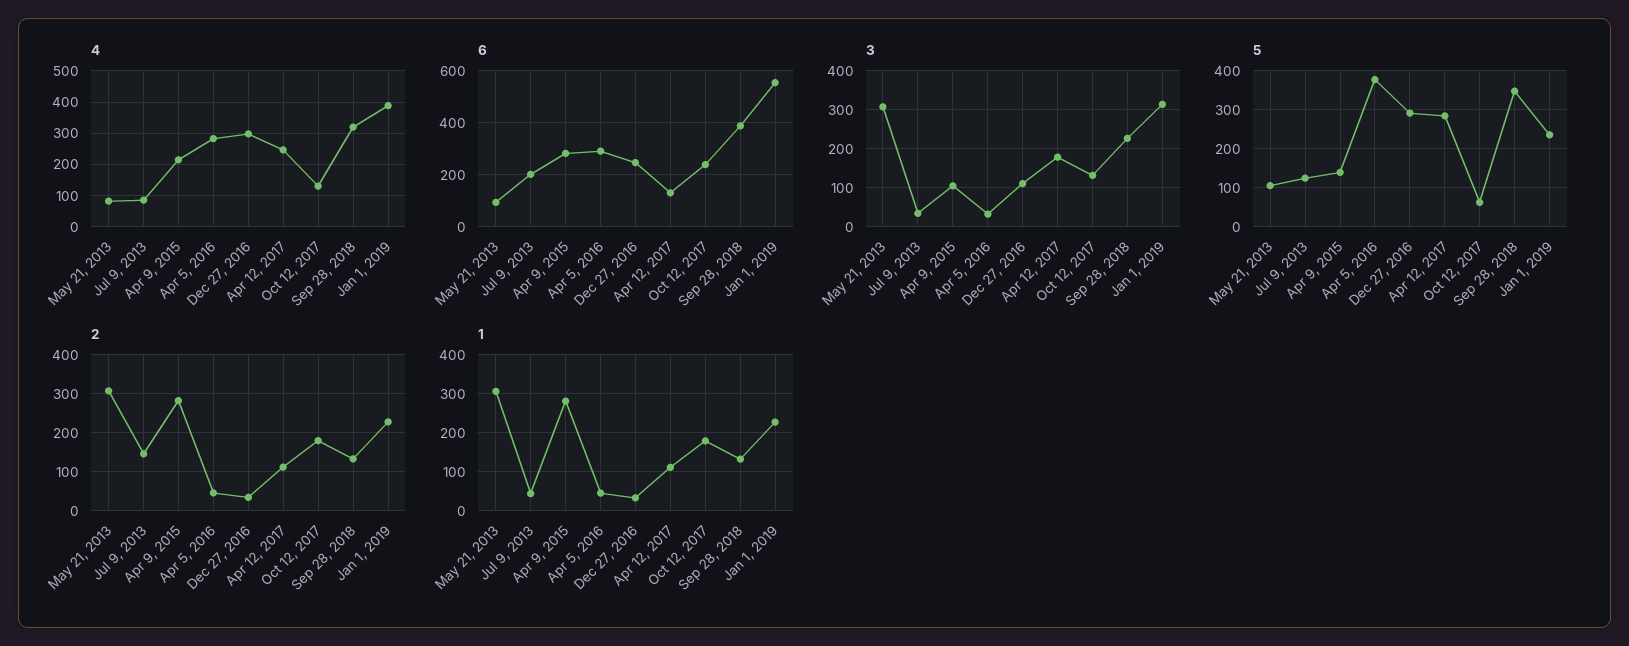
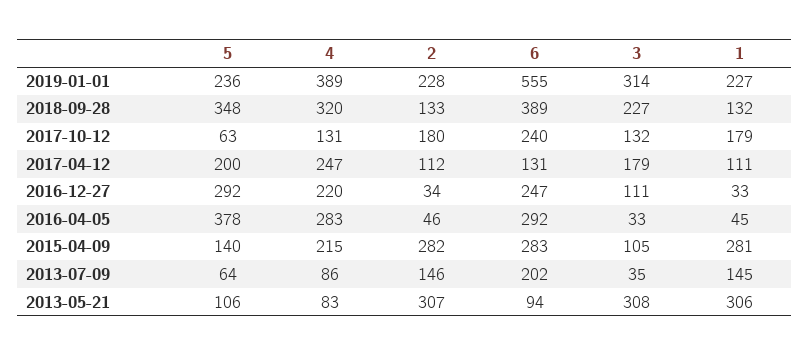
  {
    "4": {
      "May 21, 2013": 83,
      "Jul 9, 2013": 86,
      "Apr 9, 2015": 215,
      "Apr 5, 2016": 283,
-     "Dec 27, 2016": 300,
+     "Dec 27, 2016": 220,
      "Apr 12, 2017": 247,
      "Oct 12, 2017": 131,
      "Sep 28, 2018": 320,
      "Jan 1, 2019": 389
    },
    "6": {
      "May 21, 2013": 94,
      "Jul 9, 2013": 202,
      "Apr 9, 2015": 283,
      "Apr 5, 2016": 292,
      "Dec 27, 2016": 247,
      "Apr 12, 2017": 131,
      "Oct 12, 2017": 240,
      "Sep 28, 2018": 389,
      "Jan 1, 2019": 555
    },
    "3": {
      "May 21, 2013": 308,
      "Jul 9, 2013": 35,
      "Apr 9, 2015": 105,
      "Apr 5, 2016": 33,
      "Dec 27, 2016": 111,
      "Apr 12, 2017": 179,
      "Oct 12, 2017": 132,
      "Sep 28, 2018": 227,
      "Jan 1, 2019": 314
    },
    "5": {
      "May 21, 2013": 106,
-     "Jul 9, 2013": 120,
+     "Jul 9, 2013": 64,
      "Apr 9, 2015": 140,
      "Apr 5, 2016": 378,
      "Dec 27, 2016": 292,
-     "Apr 12, 2017": 280,
+     "Apr 12, 2017": 200,
      "Oct 12, 2017": 63,
      "Sep 28, 2018": 348,
      "Jan 1, 2019": 236
    },
    "2": {
      "May 21, 2013": 307,
      "Jul 9, 2013": 146,
      "Apr 9, 2015": 282,
      "Apr 5, 2016": 46,
      "Dec 27, 2016": 34,
      "Apr 12, 2017": 112,
      "Oct 12, 2017": 180,
      "Sep 28, 2018": 133,
      "Jan 1, 2019": 228
    },
    "1": {
      "May 21, 2013": 306,
-     "Jul 9, 2013": 40,
+     "Jul 9, 2013": 145,
      "Apr 9, 2015": 281,
      "Apr 5, 2016": 45,
      "Dec 27, 2016": 33,
      "Apr 12, 2017": 111,
      "Oct 12, 2017": 179,
      "Sep 28, 2018": 132,
      "Jan 1, 2019": 227
    }
  }

